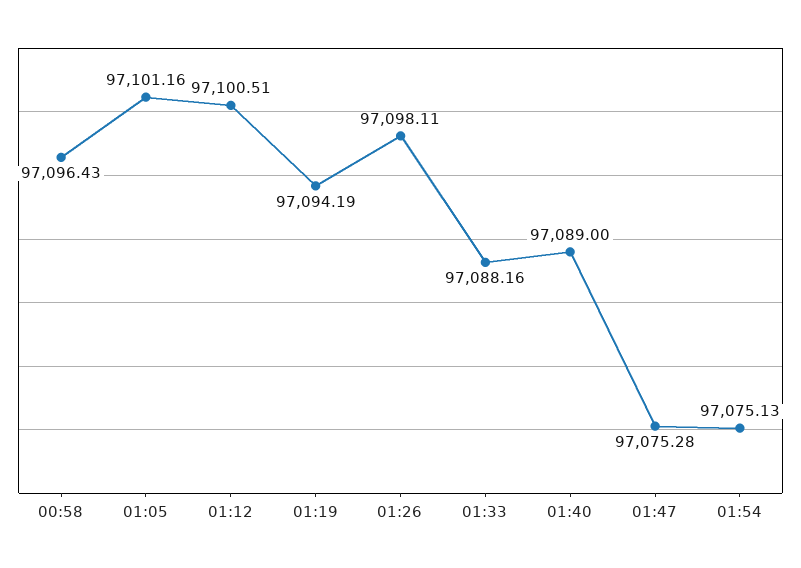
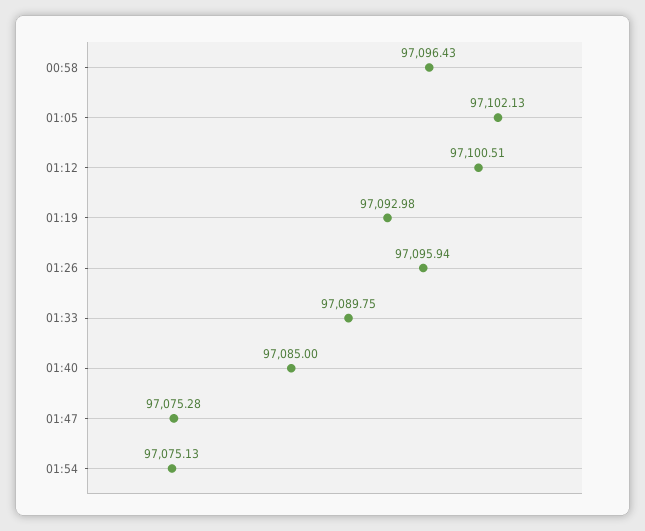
  {
    "00:58": 97096.43,
-   "01:05": 97101.16,
+   "01:05": 97102.13,
    "01:12": 97100.51,
-   "01:19": 97094.19,
+   "01:19": 97092.98,
-   "01:26": 97098.11,
+   "01:26": 97095.94,
-   "01:33": 97088.16,
+   "01:33": 97089.75,
-   "01:40": 97089,
+   "01:40": 97085,
    "01:47": 97075.28,
    "01:54": 97075.13
  }

